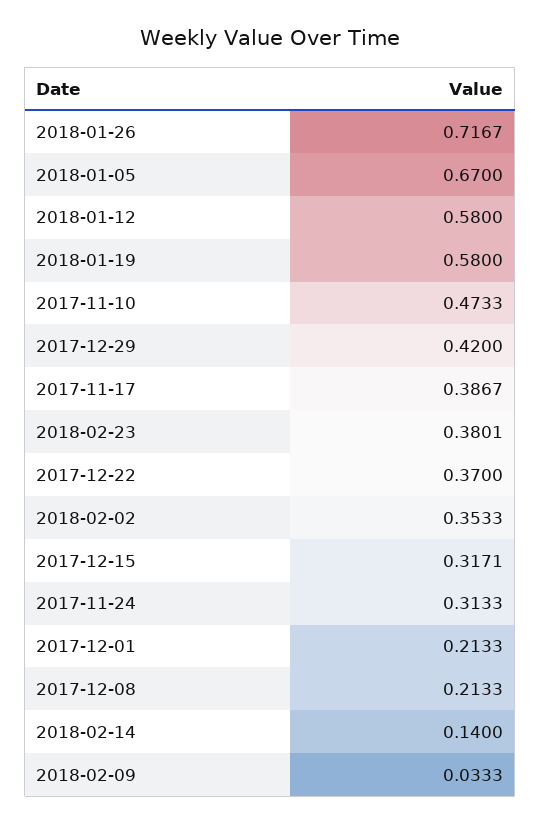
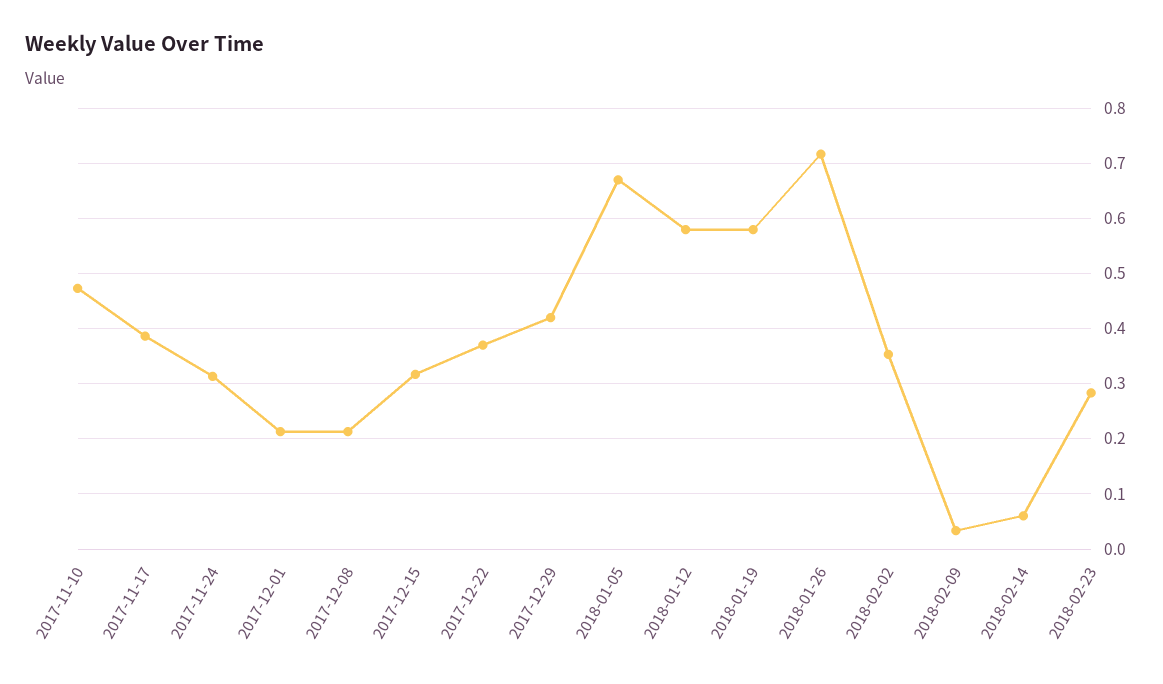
  {
    "2018-01-26": 0.7167,
    "2018-01-05": 0.67,
    "2018-01-12": 0.58,
    "2018-01-19": 0.58,
    "2017-11-10": 0.4733,
    "2017-12-29": 0.42,
    "2017-11-17": 0.3867,
-   "2018-02-23": 0.3801,
+   "2018-02-23": 0.28,
    "2017-12-22": 0.37,
    "2018-02-02": 0.3533,
    "2017-12-15": 0.3171,
    "2017-11-24": 0.3133,
    "2017-12-01": 0.2133,
    "2017-12-08": 0.2133,
-   "2018-02-14": 0.14,
+   "2018-02-14": 0.06,
    "2018-02-09": 0.0333
  }

